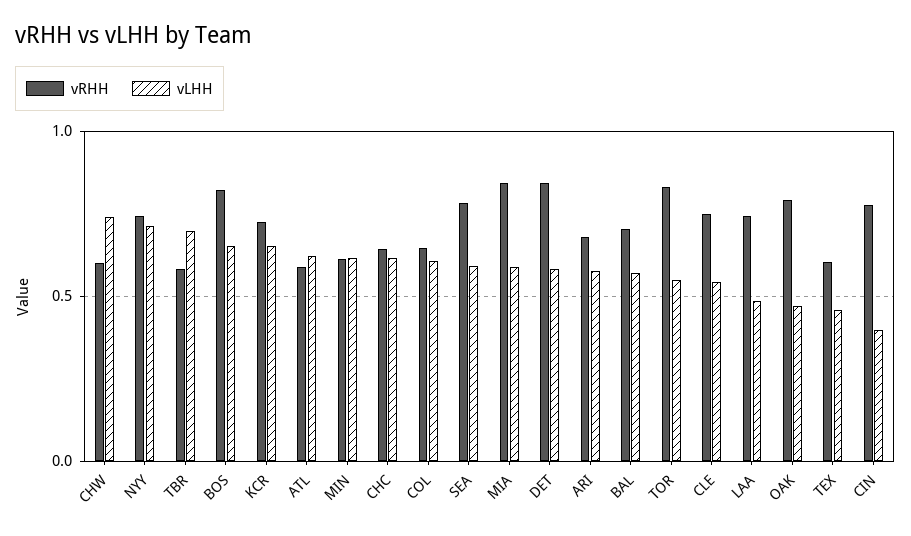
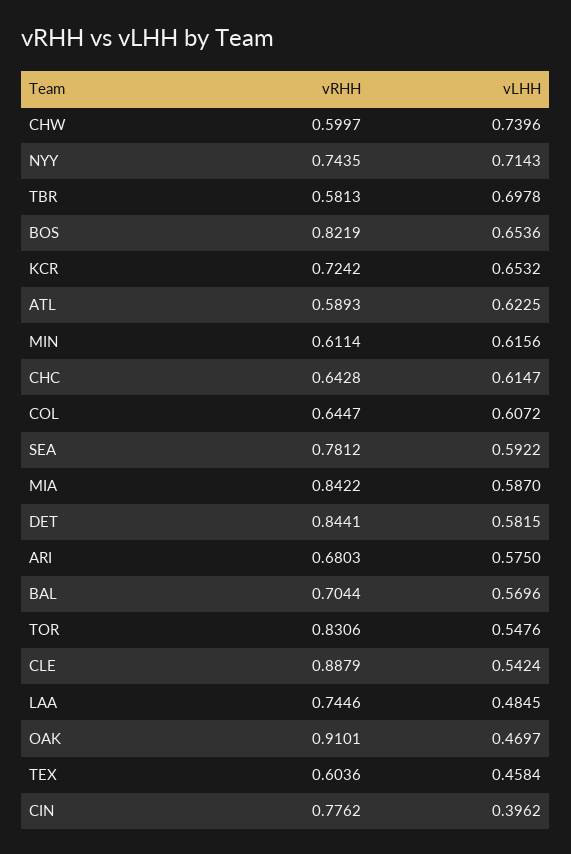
  {
    "vRHH": {
      "CHW": 0.5997,
      "NYY": 0.7435,
      "TBR": 0.5813,
      "BOS": 0.8219,
      "KCR": 0.7242,
      "ATL": 0.5893,
      "MIN": 0.6114,
      "CHC": 0.6428,
      "COL": 0.6447,
      "SEA": 0.7812,
      "MIA": 0.8422,
      "DET": 0.8441,
      "ARI": 0.6803,
      "BAL": 0.7044,
      "TOR": 0.8306,
-     "CLE": 0.75,
+     "CLE": 0.8879,
      "LAA": 0.7446,
-     "OAK": 0.8,
+     "OAK": 0.9101,
      "TEX": 0.6036,
      "CIN": 0.7762
    },
    "vLHH": {
      "CHW": 0.7396,
      "NYY": 0.7143,
      "TBR": 0.6978,
      "BOS": 0.6536,
      "KCR": 0.6532,
      "ATL": 0.6225,
      "MIN": 0.6156,
      "CHC": 0.6147,
      "COL": 0.6072,
      "SEA": 0.5922,
      "MIA": 0.587,
      "DET": 0.5815,
      "ARI": 0.575,
      "BAL": 0.5696,
      "TOR": 0.5476,
      "CLE": 0.5424,
      "LAA": 0.4845,
      "OAK": 0.4697,
      "TEX": 0.4584,
      "CIN": 0.3962
    }
  }

